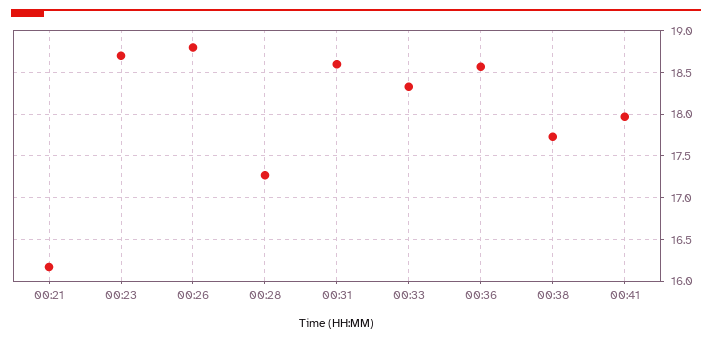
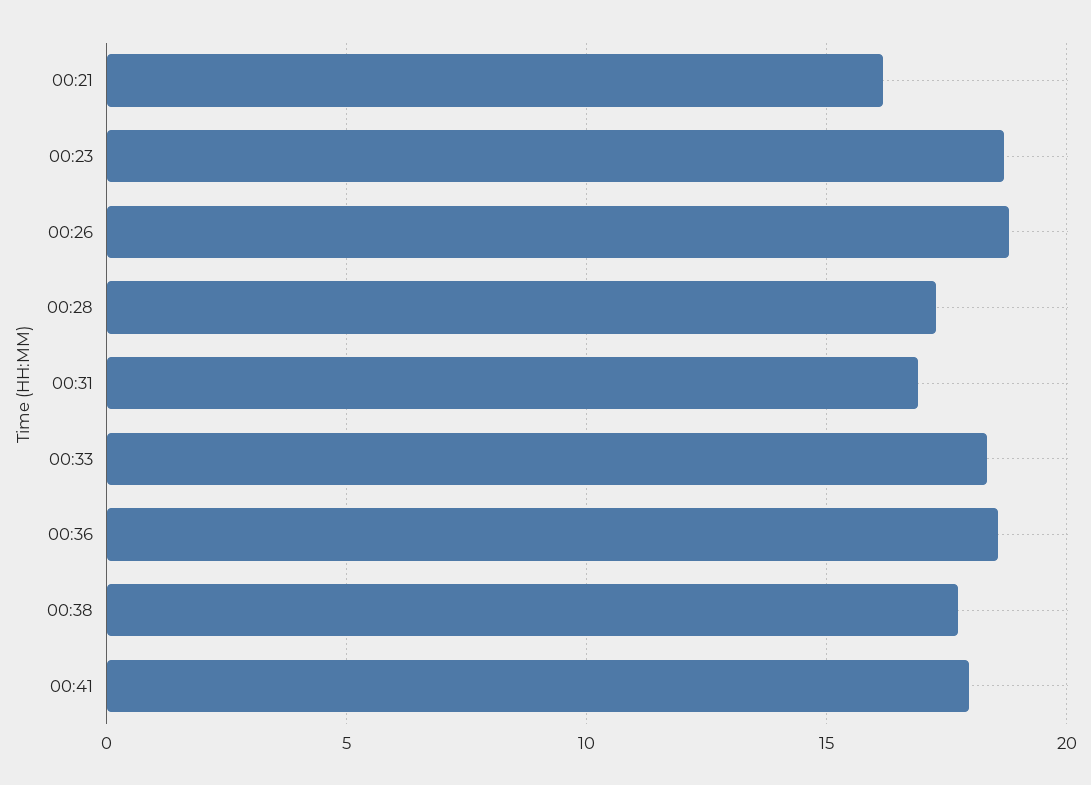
  {
    "00:21": 16.2,
    "00:23": 18.7,
    "00:26": 18.8,
    "00:28": 17.3,
-   "00:31": 18.6,
+   "00:31": 17,
    "00:33": 18.3,
    "00:36": 18.6,
    "00:38": 17.7,
    "00:41": 18
  }

